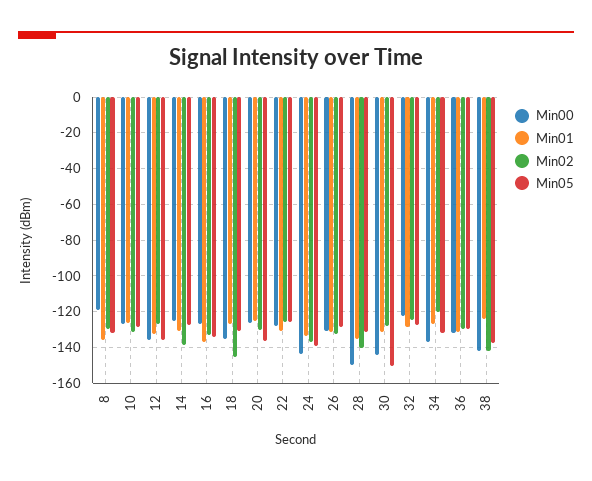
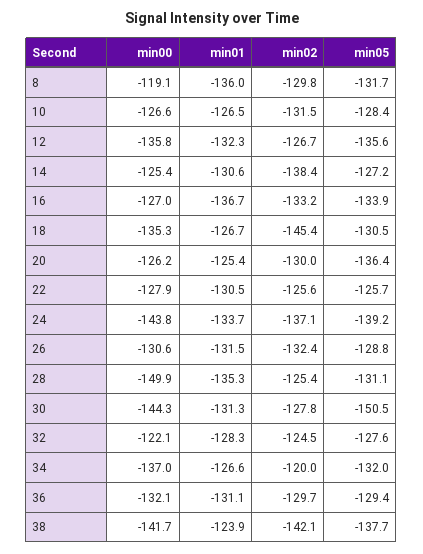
  {
    "Min00": {
      "8": -119.1,
      "10": -126.6,
      "12": -135.8,
      "14": -125.4,
      "16": -127,
      "18": -135.3,
      "20": -126.2,
      "22": -127.9,
      "24": -143.8,
      "26": -130.6,
      "28": -149.9,
      "30": -144.3,
      "32": -122.1,
      "34": -137,
      "36": -132.1,
      "38": -141.7
    },
    "Min01": {
      "8": -136,
      "10": -126.5,
      "12": -132.3,
      "14": -130.6,
      "16": -136.7,
      "18": -126.7,
      "20": -125.4,
      "22": -130.5,
      "24": -133.7,
      "26": -131.5,
      "28": -135.3,
      "30": -131.3,
      "32": -128.3,
      "34": -126.6,
      "36": -131.1,
      "38": -123.9
    },
    "Min02": {
      "8": -129.8,
      "10": -131.5,
      "12": -126.7,
      "14": -138.4,
      "16": -133.2,
      "18": -145.4,
      "20": -130,
      "22": -125.6,
      "24": -137.1,
      "26": -132.4,
-     "28": -140,
+     "28": -125.4,
      "30": -127.8,
      "32": -124.5,
      "34": -120,
      "36": -129.7,
      "38": -142.1
    },
    "Min05": {
      "8": -131.7,
      "10": -128.4,
      "12": -135.6,
      "14": -127.2,
      "16": -133.9,
      "18": -130.5,
      "20": -136.4,
      "22": -125.7,
      "24": -139.2,
      "26": -128.8,
      "28": -131.1,
      "30": -150.5,
      "32": -127.6,
      "34": -132,
      "36": -129.4,
      "38": -137.7
    }
  }

